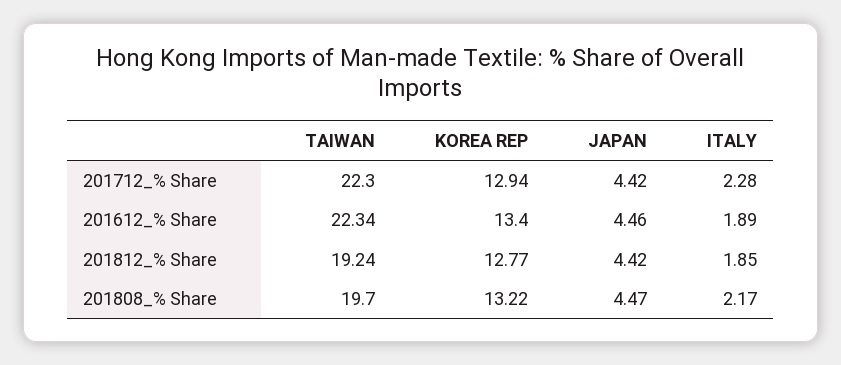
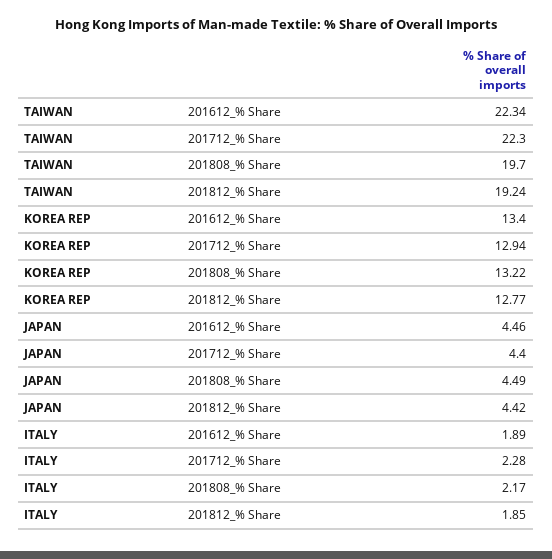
  {
    "TAIWAN": {
      "201712_% Share": 22.3,
      "201612_% Share": 22.34,
      "201812_% Share": 19.24,
      "201808_% Share": 19.7
    },
    "KOREA REP": {
      "201712_% Share": 12.94,
      "201612_% Share": 13.4,
      "201812_% Share": 12.77,
      "201808_% Share": 13.22
    },
    "JAPAN": {
-     "201712_% Share": 4.42,
+     "201712_% Share": 4.4,
      "201612_% Share": 4.46,
      "201812_% Share": 4.42,
-     "201808_% Share": 4.47
+     "201808_% Share": 4.49
    },
    "ITALY": {
      "201712_% Share": 2.28,
      "201612_% Share": 1.89,
      "201812_% Share": 1.85,
      "201808_% Share": 2.17
    }
  }

